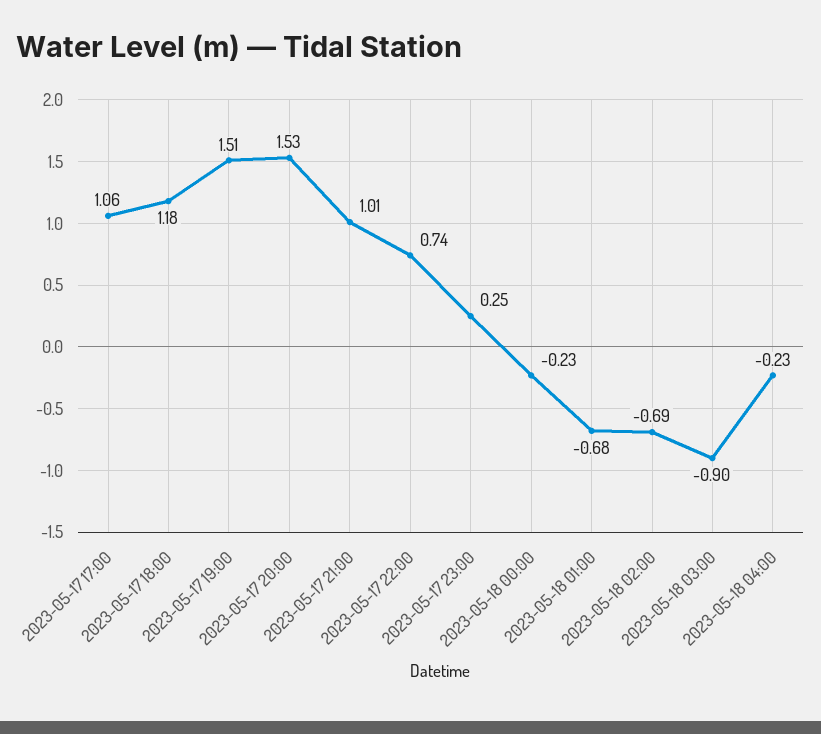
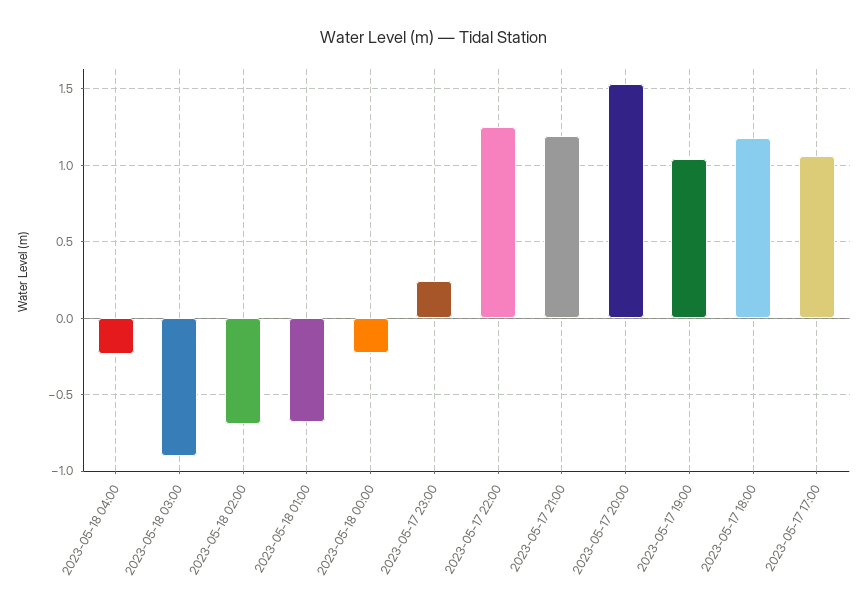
  {
    "2023-05-17 17:00": 1.06,
    "2023-05-17 18:00": 1.18,
-   "2023-05-17 19:00": 1.51,
+   "2023-05-17 19:00": 1.05,
    "2023-05-17 20:00": 1.53,
-   "2023-05-17 21:00": 1.01,
+   "2023-05-17 21:00": 1.2,
-   "2023-05-17 22:00": 0.74,
+   "2023-05-17 22:00": 1.25,
    "2023-05-17 23:00": 0.25,
    "2023-05-18 00:00": -0.23,
    "2023-05-18 01:00": -0.68,
    "2023-05-18 02:00": -0.69,
    "2023-05-18 03:00": -0.9,
    "2023-05-18 04:00": -0.23
  }

